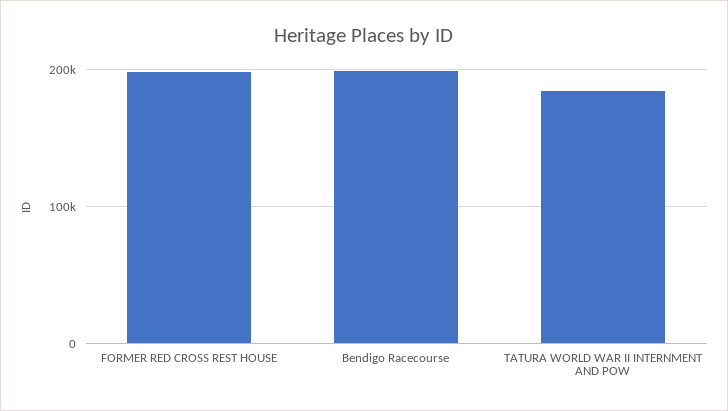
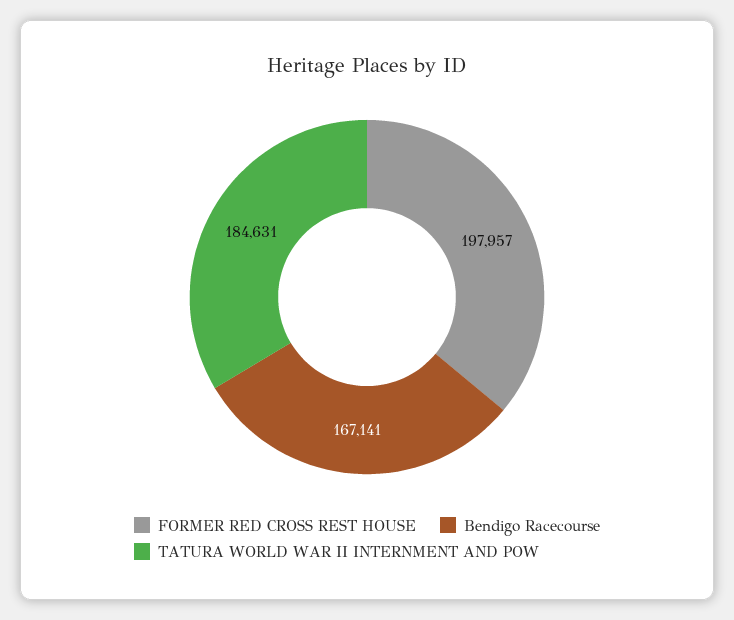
  {
    "FORMER RED CROSS REST HOUSE": 197957,
-   "Bendigo Racecourse": 200000,
+   "Bendigo Racecourse": 167141,
    "TATURA WORLD WAR II INTERNMENT AND POW": 184631
  }

